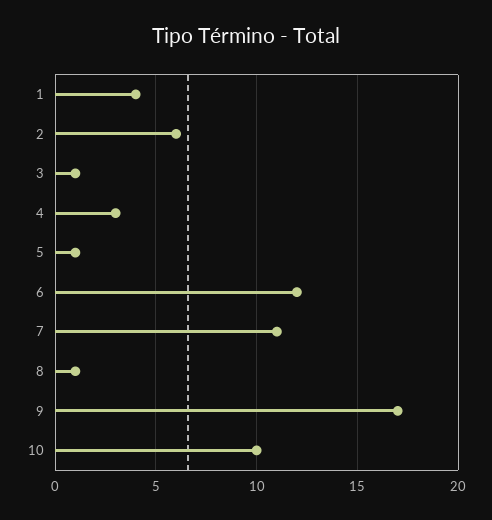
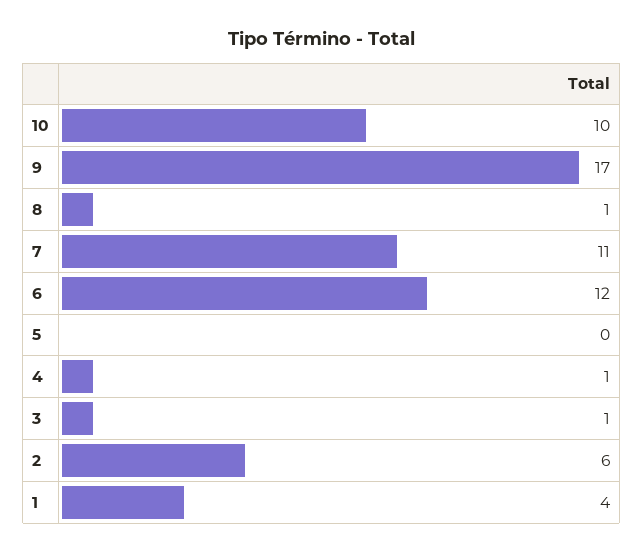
  {
    "1": 4,
    "2": 6,
    "3": 1,
-   "4": 3,
+   "4": 1,
-   "5": 1,
+   "5": 0,
    "6": 12,
    "7": 11,
    "8": 1,
    "9": 17,
    "10": 10
  }

